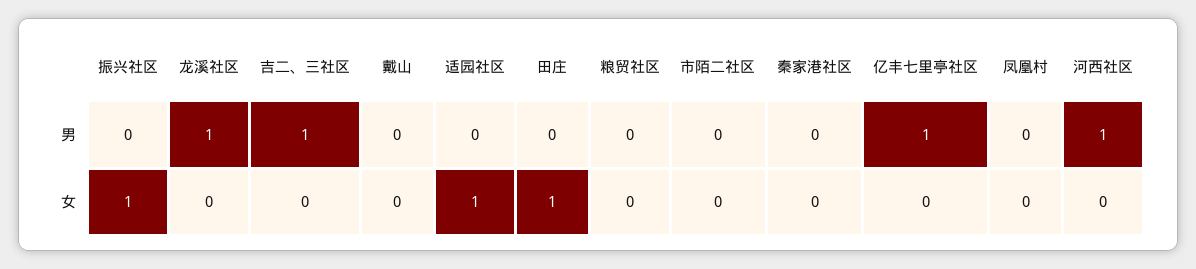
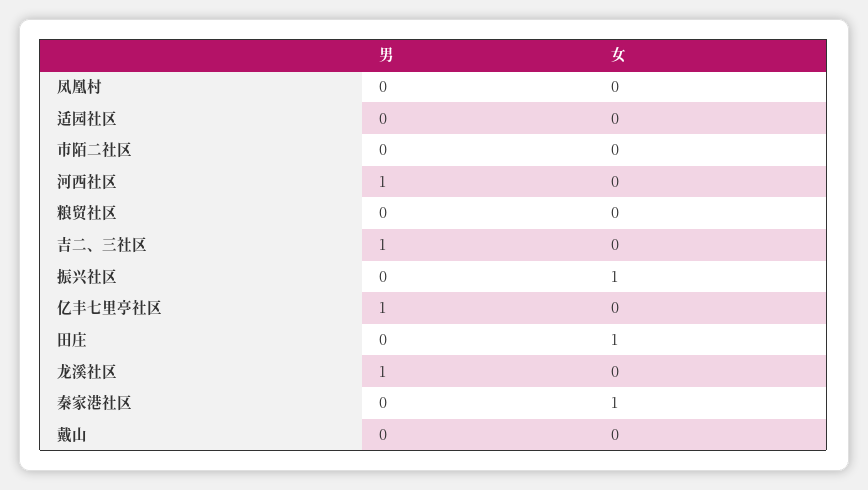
  {
    "振兴社区": {
      "男": 0,
      "女": 1
    },
    "龙溪社区": {
      "男": 1,
      "女": 0
    },
    "吉二、三社区": {
      "男": 1,
      "女": 0
    },
    "戴山": {
      "男": 0,
      "女": 0
    },
    "适园社区": {
      "男": 0,
-     "女": 1
+     "女": 0
    },
    "田庄": {
      "男": 0,
      "女": 1
    },
    "粮贸社区": {
      "男": 0,
      "女": 0
    },
    "市陌二社区": {
      "男": 0,
      "女": 0
    },
    "秦家港社区": {
      "男": 0,
-     "女": 0
+     "女": 1
    },
    "亿丰七里亭社区": {
      "男": 1,
      "女": 0
    },
    "凤凰村": {
      "男": 0,
      "女": 0
    },
    "河西社区": {
      "男": 1,
      "女": 0
    }
  }

